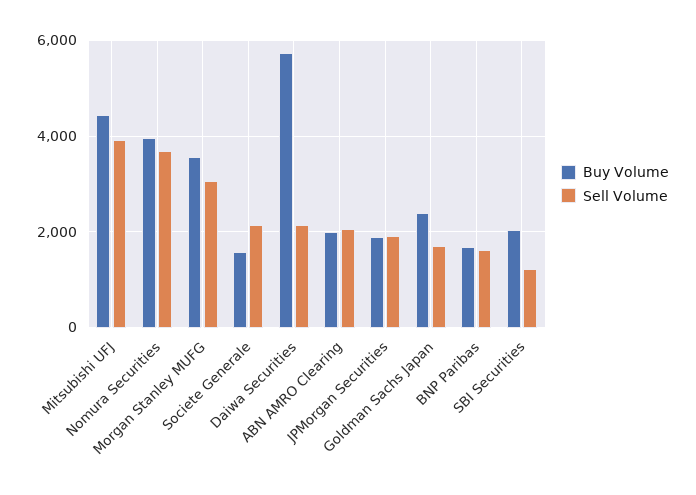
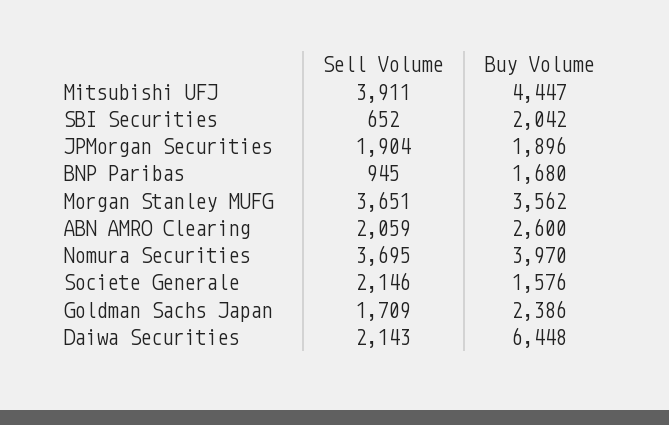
  {
    "Buy Volume": {
      "Mitsubishi UFJ": 4447,
      "Nomura Securities": 3970,
      "Morgan Stanley MUFG": 3562,
      "Societe Generale": 1576,
-     "Daiwa Securities": 5800,
+     "Daiwa Securities": 6448,
-     "ABN AMRO Clearing": 2000,
+     "ABN AMRO Clearing": 2600,
      "JPMorgan Securities": 1896,
      "Goldman Sachs Japan": 2386,
      "BNP Paribas": 1680,
      "SBI Securities": 2042
    },
    "Sell Volume": {
      "Mitsubishi UFJ": 3911,
      "Nomura Securities": 3695,
-     "Morgan Stanley MUFG": 3000,
+     "Morgan Stanley MUFG": 3651,
      "Societe Generale": 2146,
      "Daiwa Securities": 2143,
      "ABN AMRO Clearing": 2059,
      "JPMorgan Securities": 1904,
      "Goldman Sachs Japan": 1709,
-     "BNP Paribas": 1600,
+     "BNP Paribas": 945,
-     "SBI Securities": 1200
+     "SBI Securities": 652
    }
  }

